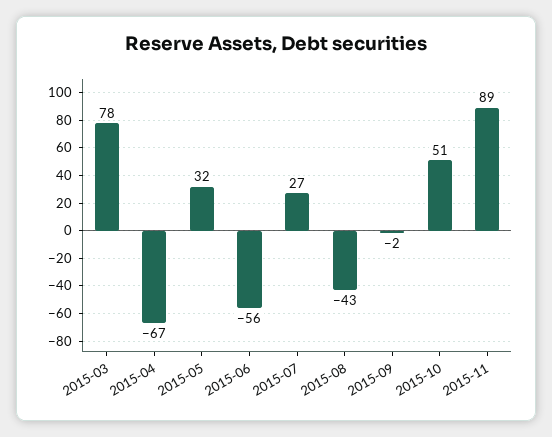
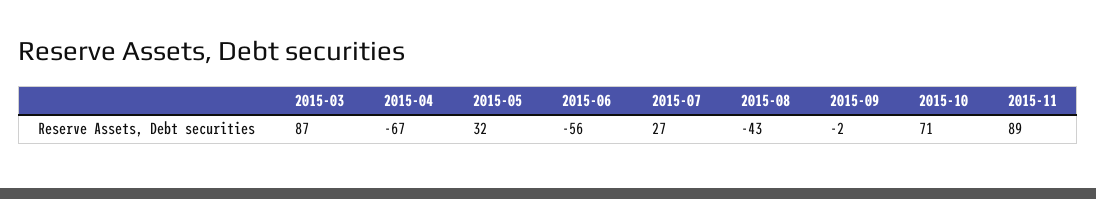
  {
-   "2015-03": 78,
+   "2015-03": 87,
    "2015-04": -67,
    "2015-05": 32,
    "2015-06": -56,
    "2015-07": 27,
    "2015-08": -43,
    "2015-09": -2,
-   "2015-10": 51,
+   "2015-10": 71,
    "2015-11": 89
  }

